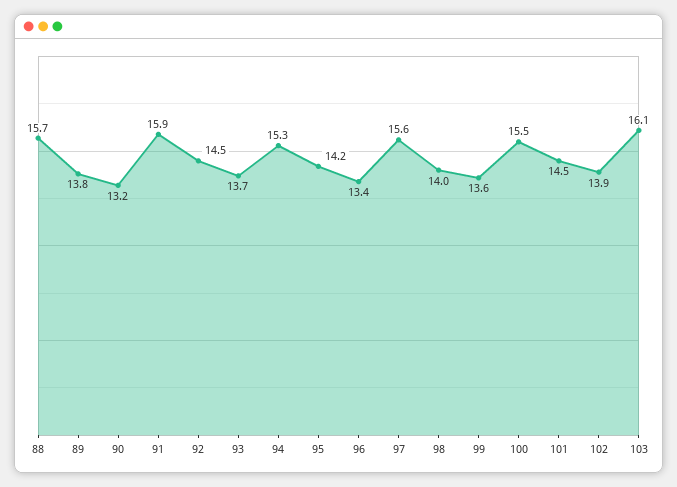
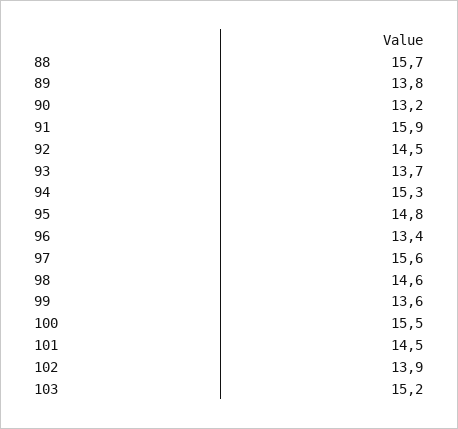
  {
    "88": 15.7,
    "89": 13.8,
    "90": 13.2,
    "91": 15.9,
    "92": 14.5,
    "93": 13.7,
    "94": 15.3,
-   "95": 14.2,
+   "95": 14.8,
    "96": 13.4,
    "97": 15.6,
-   "98": 14,
+   "98": 14.6,
    "99": 13.6,
    "100": 15.5,
    "101": 14.5,
    "102": 13.9,
-   "103": 16.1
+   "103": 15.2
  }

